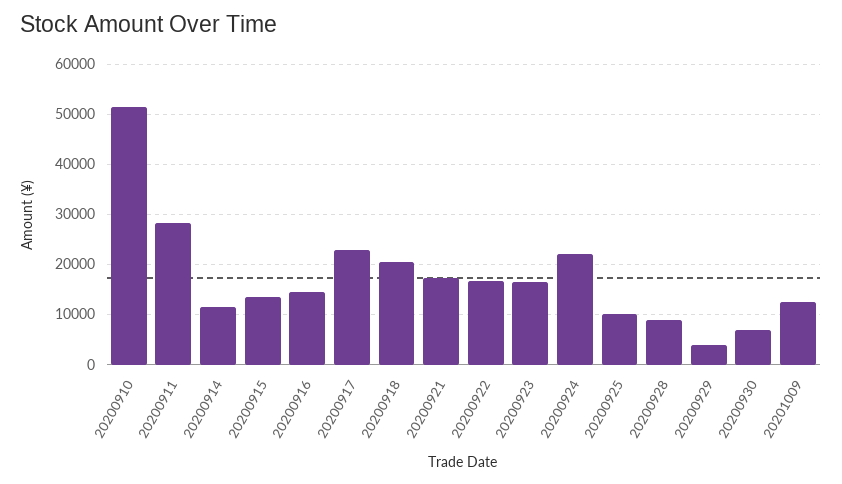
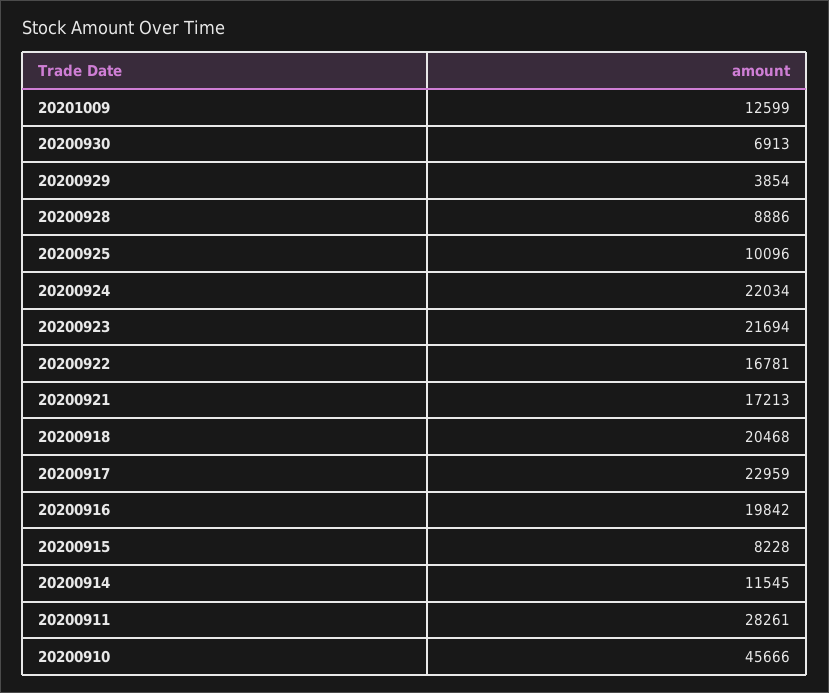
  {
-   "20200910": 52000,
+   "20200910": 45666,
    "20200911": 28261,
    "20200914": 11545,
-   "20200915": 14000,
+   "20200915": 8228,
-   "20200916": 14000,
+   "20200916": 19842,
    "20200917": 22959,
    "20200918": 20468,
    "20200921": 17213,
    "20200922": 16781,
-   "20200923": 16000,
+   "20200923": 21694,
    "20200924": 22034,
    "20200925": 10096,
    "20200928": 8886,
    "20200929": 3854,
    "20200930": 6913,
    "20201009": 12599
  }

